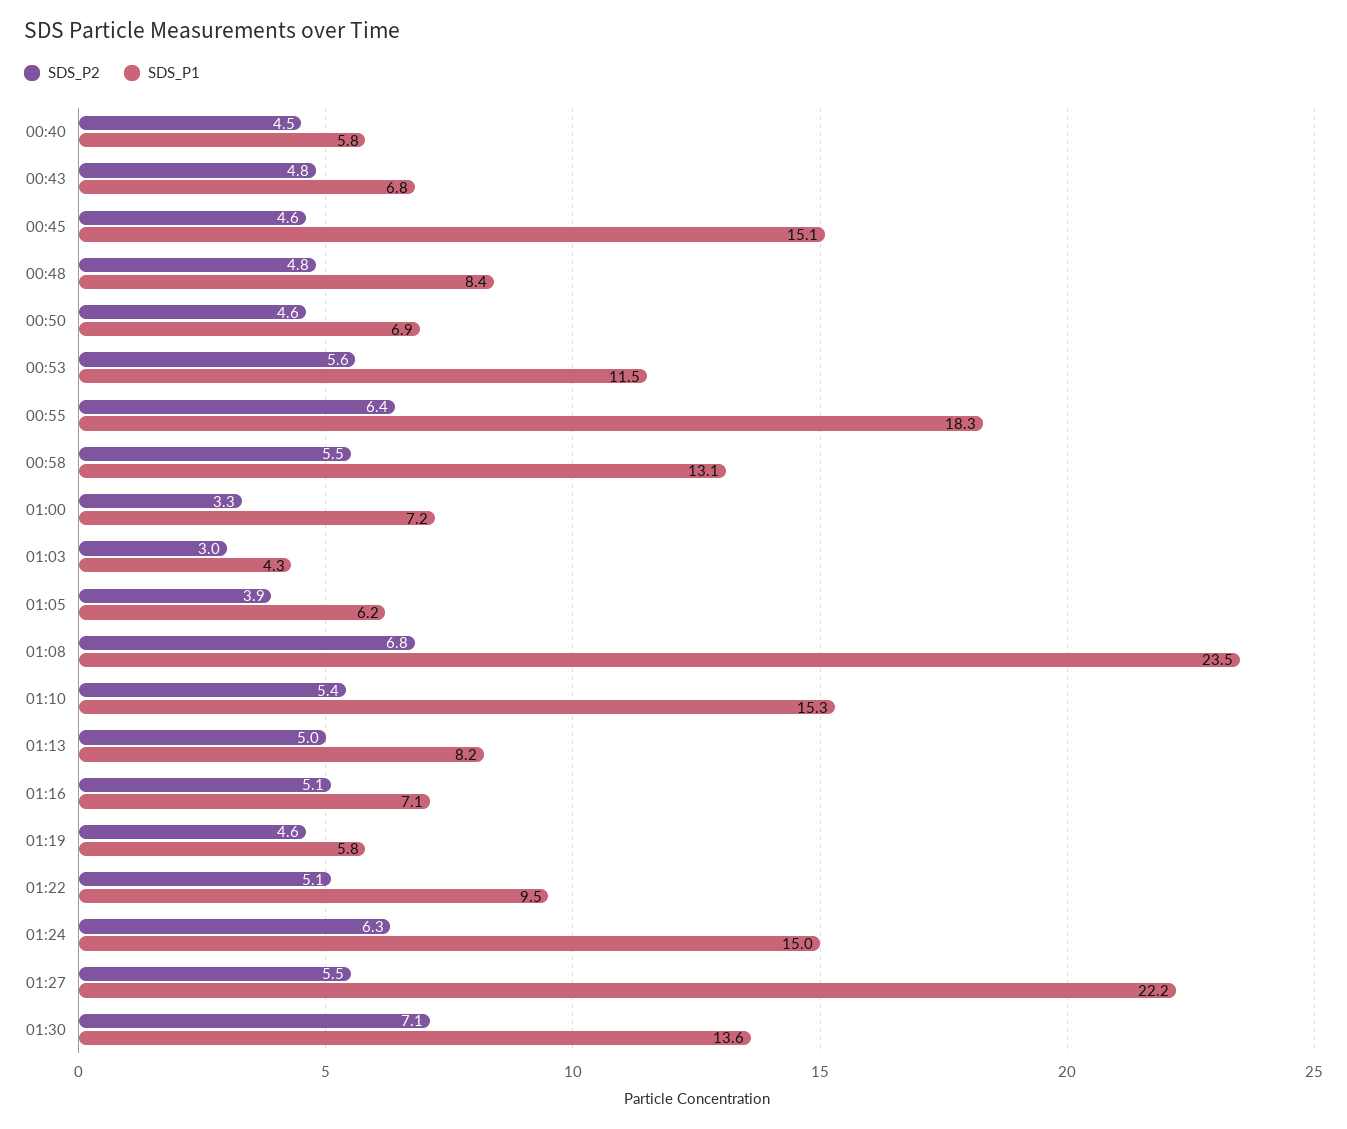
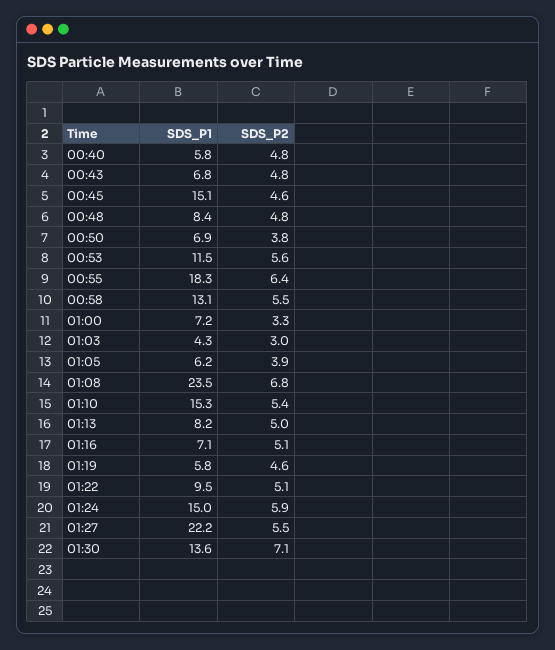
  {
    "SDS_P2": {
-     "00:40": 4.5,
+     "00:40": 4.8,
      "00:43": 4.8,
      "00:45": 4.6,
      "00:48": 4.8,
-     "00:50": 4.6,
+     "00:50": 3.8,
      "00:53": 5.6,
      "00:55": 6.4,
      "00:58": 5.5,
      "01:00": 3.3,
      "01:03": 3,
      "01:05": 3.9,
      "01:08": 6.8,
      "01:10": 5.4,
      "01:13": 5,
      "01:16": 5.1,
      "01:19": 4.6,
      "01:22": 5.1,
-     "01:24": 6.3,
+     "01:24": 5.9,
      "01:27": 5.5,
      "01:30": 7.1
    },
    "SDS_P1": {
      "00:40": 5.8,
      "00:43": 6.8,
      "00:45": 15.1,
      "00:48": 8.4,
      "00:50": 6.9,
      "00:53": 11.5,
      "00:55": 18.3,
      "00:58": 13.1,
      "01:00": 7.2,
      "01:03": 4.3,
      "01:05": 6.2,
      "01:08": 23.5,
      "01:10": 15.3,
      "01:13": 8.2,
      "01:16": 7.1,
      "01:19": 5.8,
      "01:22": 9.5,
      "01:24": 15,
      "01:27": 22.2,
      "01:30": 13.6
    }
  }

